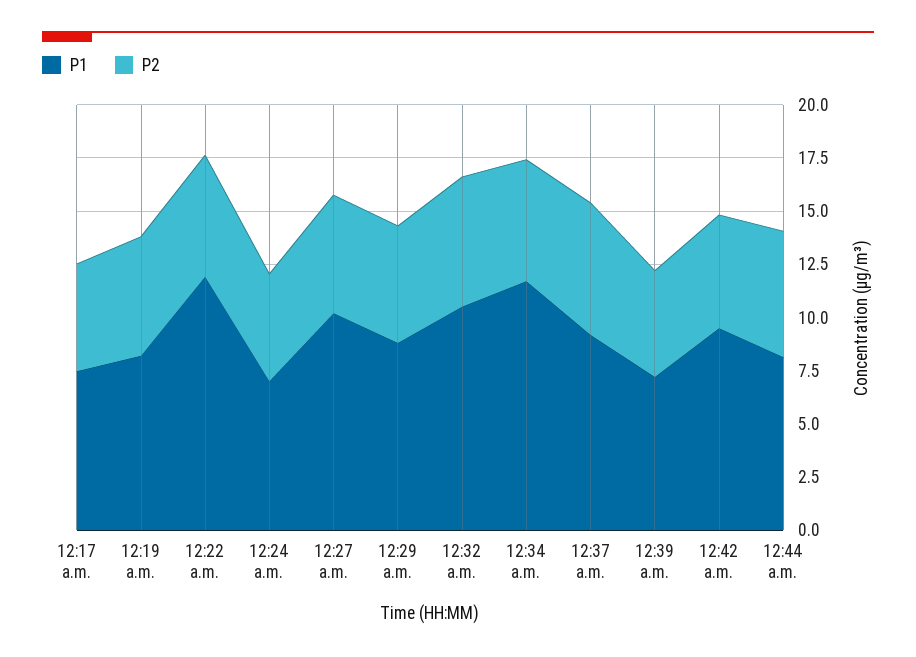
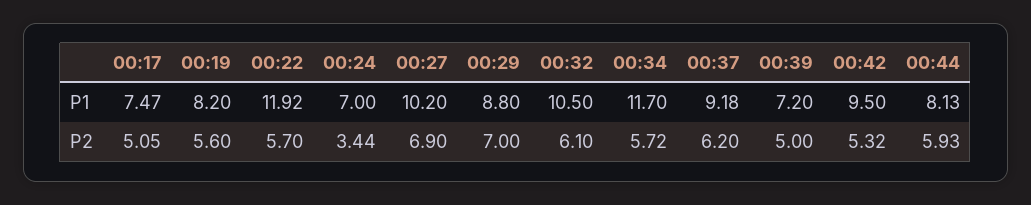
  {
    "P1": {
      "12:17 a.m.": 7.47,
      "12:19 a.m.": 8.2,
      "12:22 a.m.": 11.92,
      "12:24 a.m.": 7,
      "12:27 a.m.": 10.2,
      "12:29 a.m.": 8.8,
      "12:32 a.m.": 10.5,
      "12:34 a.m.": 11.7,
      "12:37 a.m.": 9.18,
      "12:39 a.m.": 7.2,
      "12:42 a.m.": 9.5,
      "12:44 a.m.": 8.13
    },
    "P2": {
      "12:17 a.m.": 5.05,
      "12:19 a.m.": 5.6,
      "12:22 a.m.": 5.7,
-     "12:24 a.m.": 5,
+     "12:24 a.m.": 3.44,
-     "12:27 a.m.": 5.5,
+     "12:27 a.m.": 6.9,
-     "12:29 a.m.": 5.5,
+     "12:29 a.m.": 7,
      "12:32 a.m.": 6.1,
      "12:34 a.m.": 5.72,
      "12:37 a.m.": 6.2,
      "12:39 a.m.": 5,
      "12:42 a.m.": 5.32,
      "12:44 a.m.": 5.93
    }
  }

